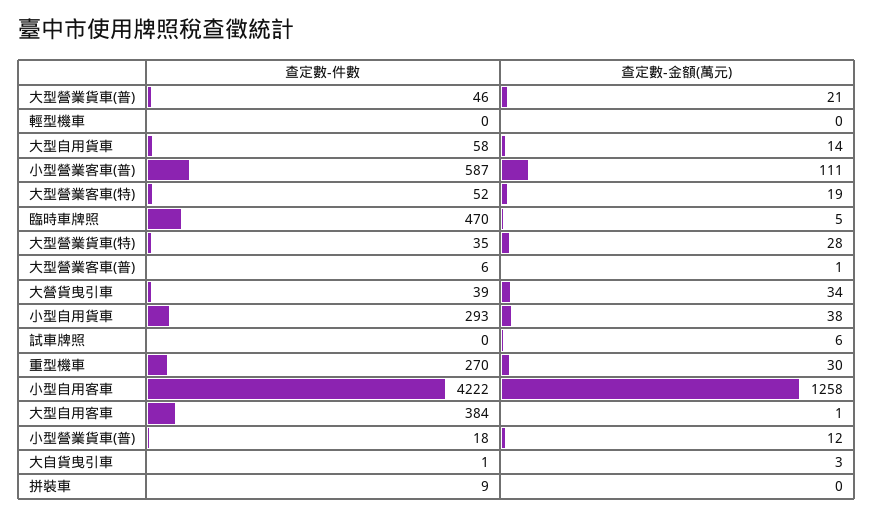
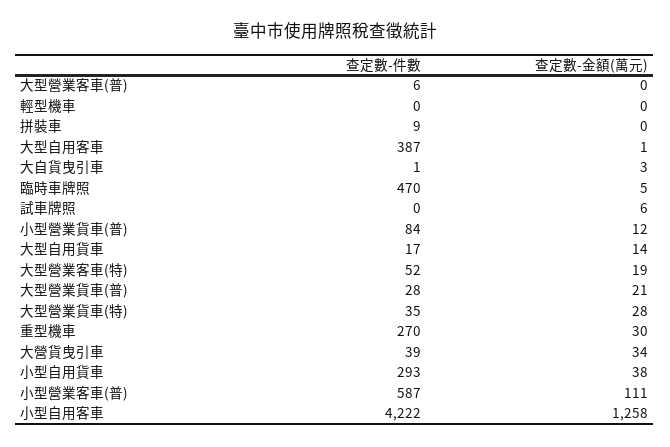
  {
    "查定數-件數": {
-     "大型營業貨車(普)": 46,
+     "大型營業貨車(普)": 28,
      "輕型機車": 0,
-     "大型自用貨車": 58,
+     "大型自用貨車": 17,
      "小型營業客車(普)": 587,
      "大型營業客車(特)": 52,
      "臨時車牌照": 470,
      "大型營業貨車(特)": 35,
      "大型營業客車(普)": 6,
      "大營貨曳引車": 39,
      "小型自用貨車": 293,
      "試車牌照": 0,
      "重型機車": 270,
      "小型自用客車": 4222,
-     "大型自用客車": 384,
+     "大型自用客車": 387,
-     "小型營業貨車(普)": 18,
+     "小型營業貨車(普)": 84,
      "大自貨曳引車": 1,
      "拼裝車": 9
    },
    "查定數-金額(萬元)": {
      "大型營業貨車(普)": 21,
      "輕型機車": 0,
      "大型自用貨車": 14,
      "小型營業客車(普)": 111,
      "大型營業客車(特)": 19,
      "臨時車牌照": 5,
      "大型營業貨車(特)": 28,
-     "大型營業客車(普)": 1,
+     "大型營業客車(普)": 0,
      "大營貨曳引車": 34,
      "小型自用貨車": 38,
      "試車牌照": 6,
      "重型機車": 30,
      "小型自用客車": 1258,
      "大型自用客車": 1,
      "小型營業貨車(普)": 12,
      "大自貨曳引車": 3,
      "拼裝車": 0
    }
  }

